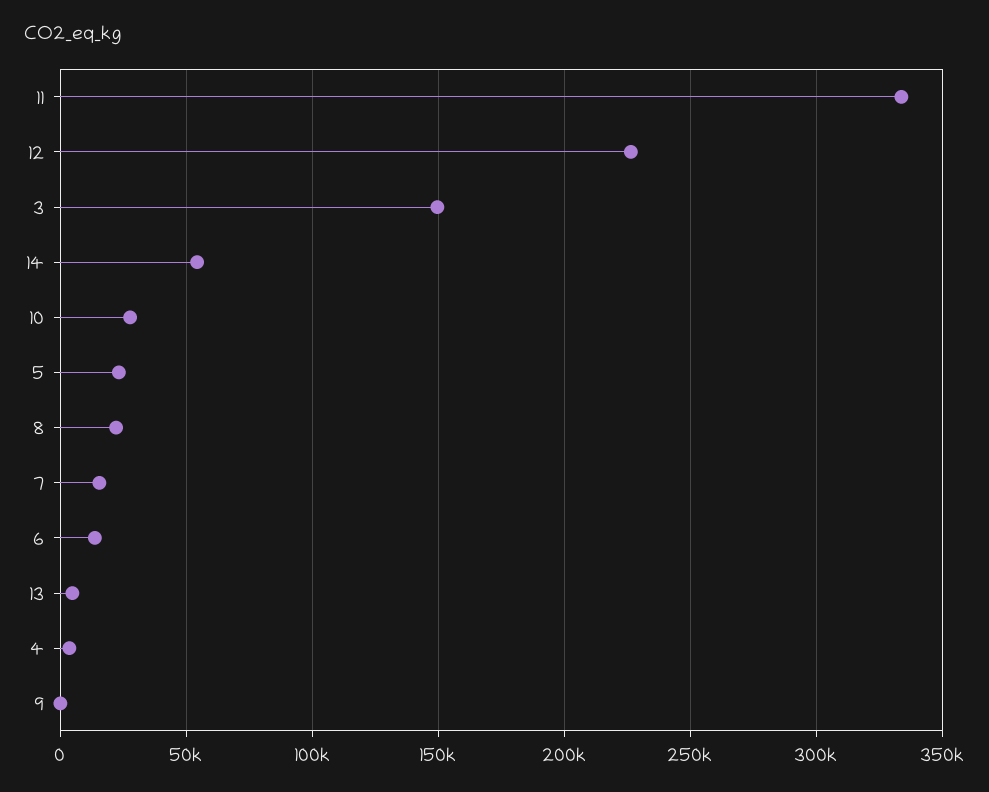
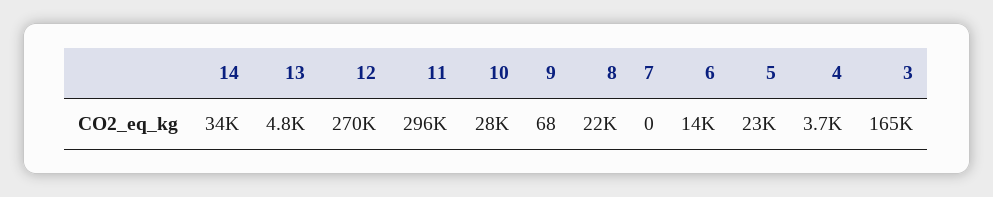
  {
-   "11": 335000,
+   "11": 296000,
-   "12": 225000,
+   "12": 270000,
-   "3": 150000,
+   "3": 165000,
-   "14": 55000,
+   "14": 34000,
    "10": 28000,
    "5": 23000,
    "8": 22000,
-   "7": 15000,
+   "7": 0,
    "6": 14000,
    "13": 4800,
    "4": 3700,
    "9": 68
  }

